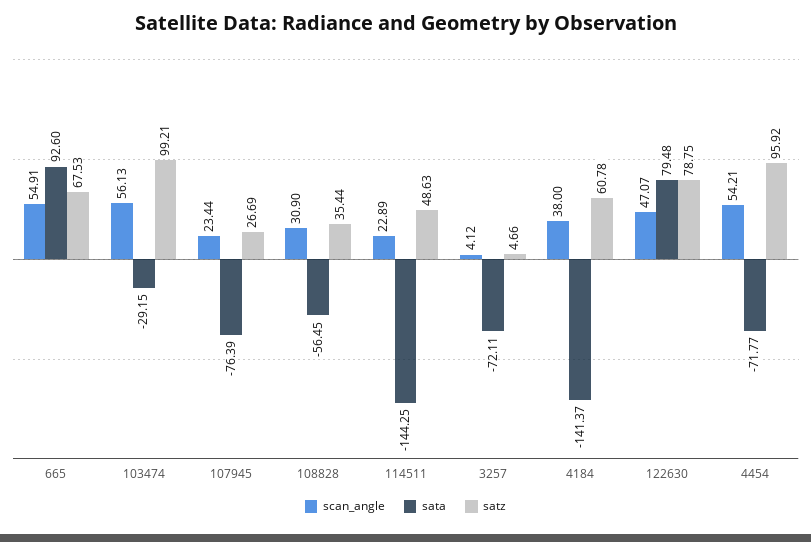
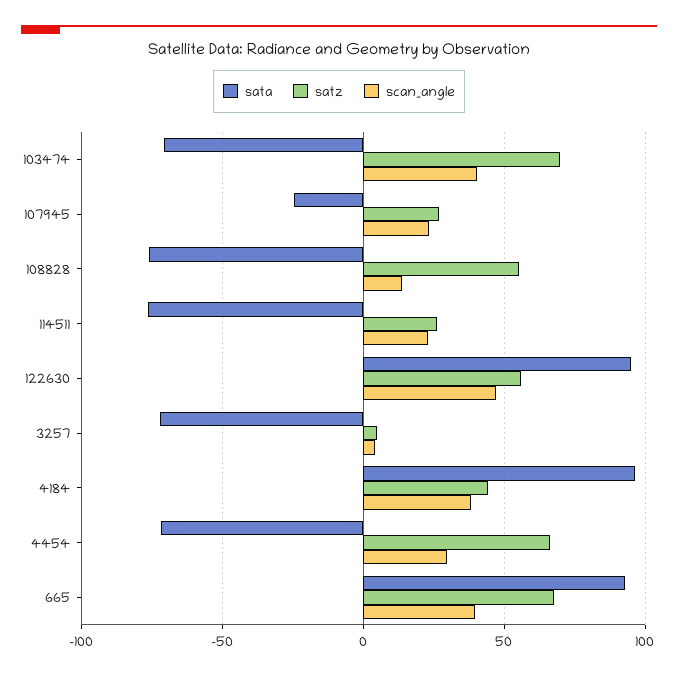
  {
    "scan_angle": {
-     "665": 54.91,
+     "665": 40,
-     "103474": 56.13,
+     "103474": 40,
      "107945": 23.44,
-     "108828": 30.9,
+     "108828": 15,
      "114511": 22.89,
      "3257": 4.12,
      "4184": 38,
      "122630": 47.07,
-     "4454": 54.21
+     "4454": 30
    },
    "sata": {
      "665": 92.6,
-     "103474": -29.15,
+     "103474": -70,
-     "107945": -76.39,
+     "107945": -25,
-     "108828": -56.45,
+     "108828": -75,
-     "114511": -144.25,
+     "114511": -75,
      "3257": -72.11,
-     "4184": -141.37,
+     "4184": 95,
-     "122630": 79.48,
+     "122630": 95,
      "4454": -71.77
    },
    "satz": {
      "665": 67.53,
-     "103474": 99.21,
+     "103474": 70,
      "107945": 26.69,
-     "108828": 35.44,
+     "108828": 55,
-     "114511": 48.63,
+     "114511": 25,
      "3257": 4.66,
-     "4184": 60.78,
+     "4184": 45,
-     "122630": 78.75,
+     "122630": 55,
-     "4454": 95.92
+     "4454": 65
    }
  }

